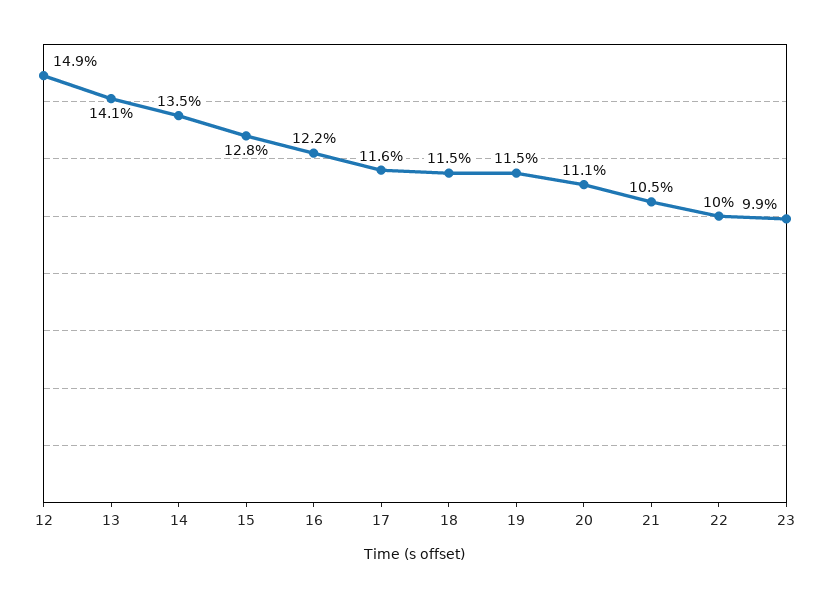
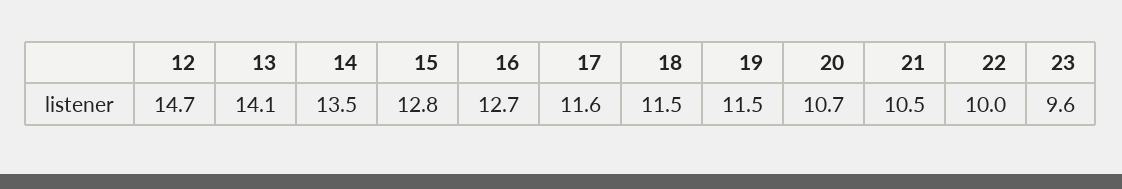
  {
-   "12": 14.9,
+   "12": 14.7,
    "13": 14.1,
    "14": 13.5,
    "15": 12.8,
-   "16": 12.2,
+   "16": 12.7,
    "17": 11.6,
    "18": 11.5,
    "19": 11.5,
-   "20": 11.1,
+   "20": 10.7,
    "21": 10.5,
    "22": 10,
-   "23": 9.9
+   "23": 9.6
  }

